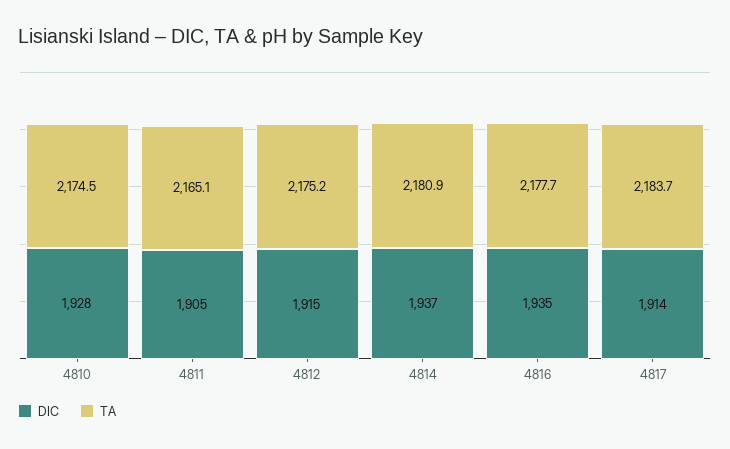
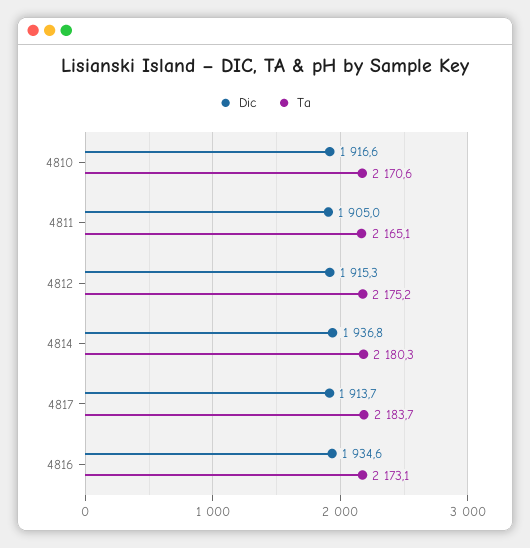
  {
    "DIC": {
-     "4810": 1928,
+     "4810": 1916.6,
      "4811": 1905,
      "4812": 1915.3,
      "4814": 1936.8,
      "4816": 1934.6,
      "4817": 1913.7
    },
    "TA": {
-     "4810": 2174.5,
+     "4810": 2170.6,
      "4811": 2165.1,
      "4812": 2175.2,
-     "4814": 2180.9,
+     "4814": 2180.3,
-     "4816": 2177.7,
+     "4816": 2173.1,
      "4817": 2183.7
    }
  }

